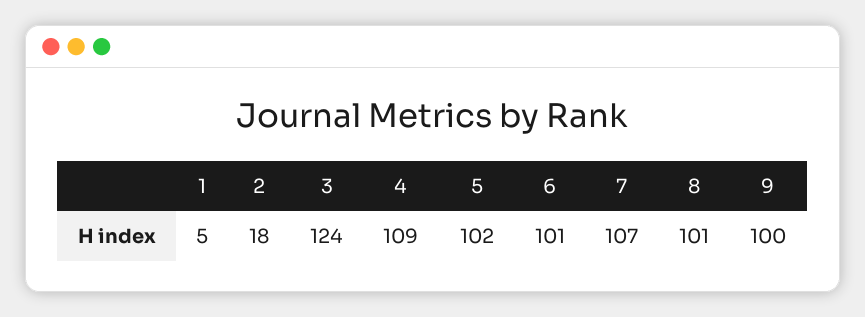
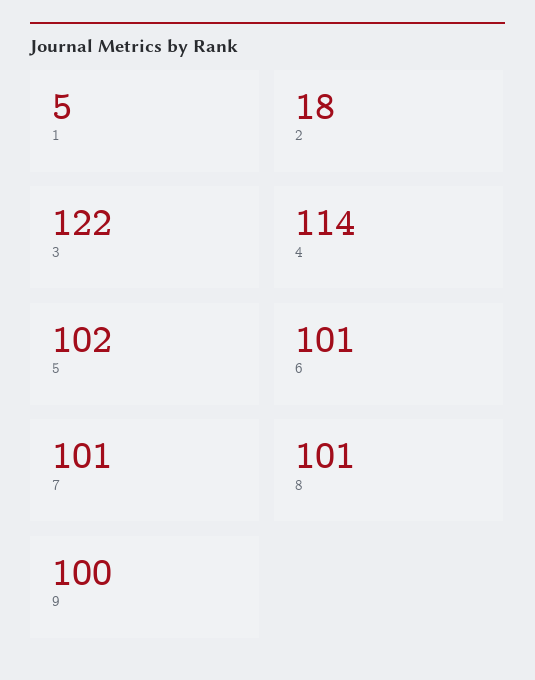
  {
    "1": 5,
    "2": 18,
-   "3": 124,
+   "3": 122,
-   "4": 109,
+   "4": 114,
    "5": 102,
    "6": 101,
-   "7": 107,
+   "7": 101,
    "8": 101,
    "9": 100
  }

